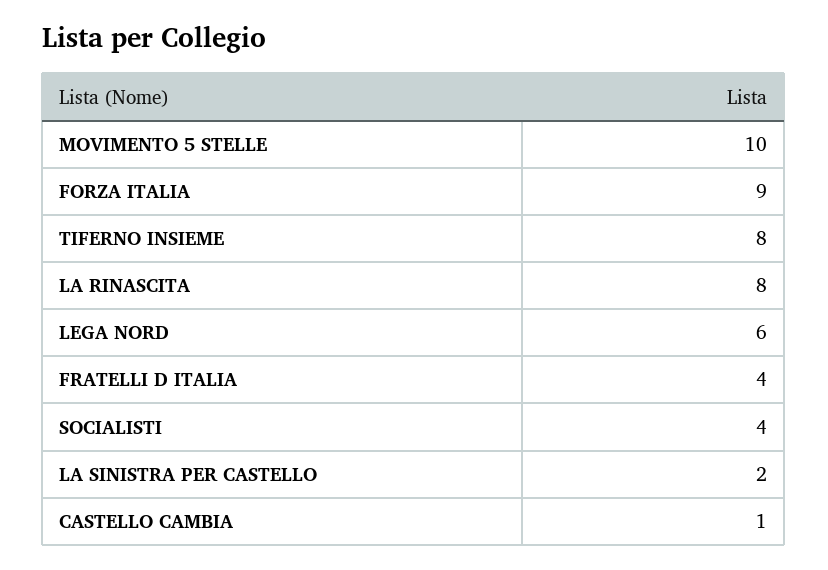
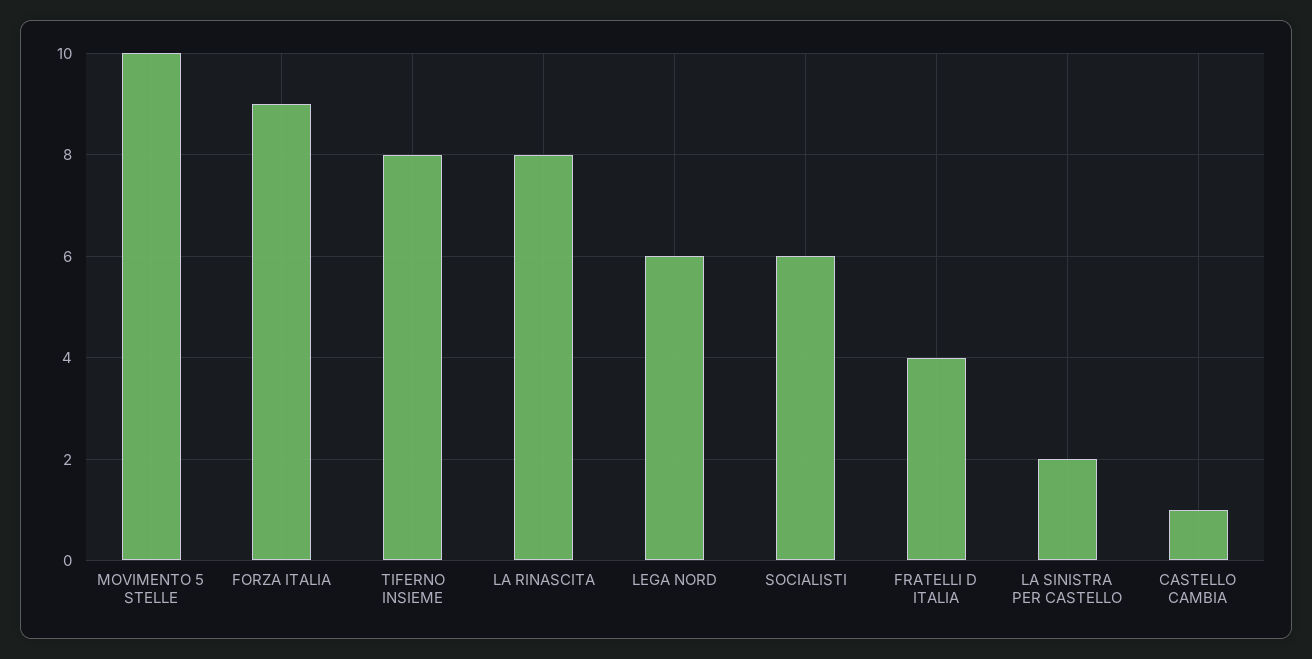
  {
    "MOVIMENTO 5 STELLE": 10,
    "FORZA ITALIA": 9,
    "TIFERNO INSIEME": 8,
    "LA RINASCITA": 8,
    "LEGA NORD": 6,
    "FRATELLI D ITALIA": 4,
-   "SOCIALISTI": 4,
+   "SOCIALISTI": 6,
    "LA SINISTRA PER CASTELLO": 2,
    "CASTELLO CAMBIA": 1
  }

